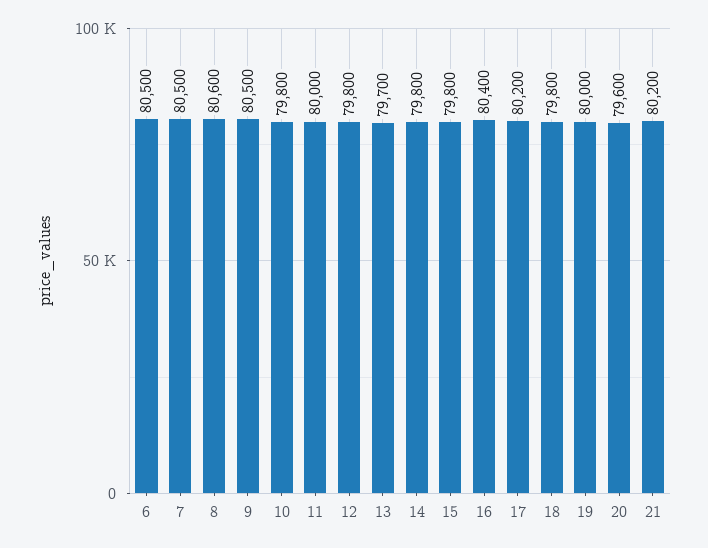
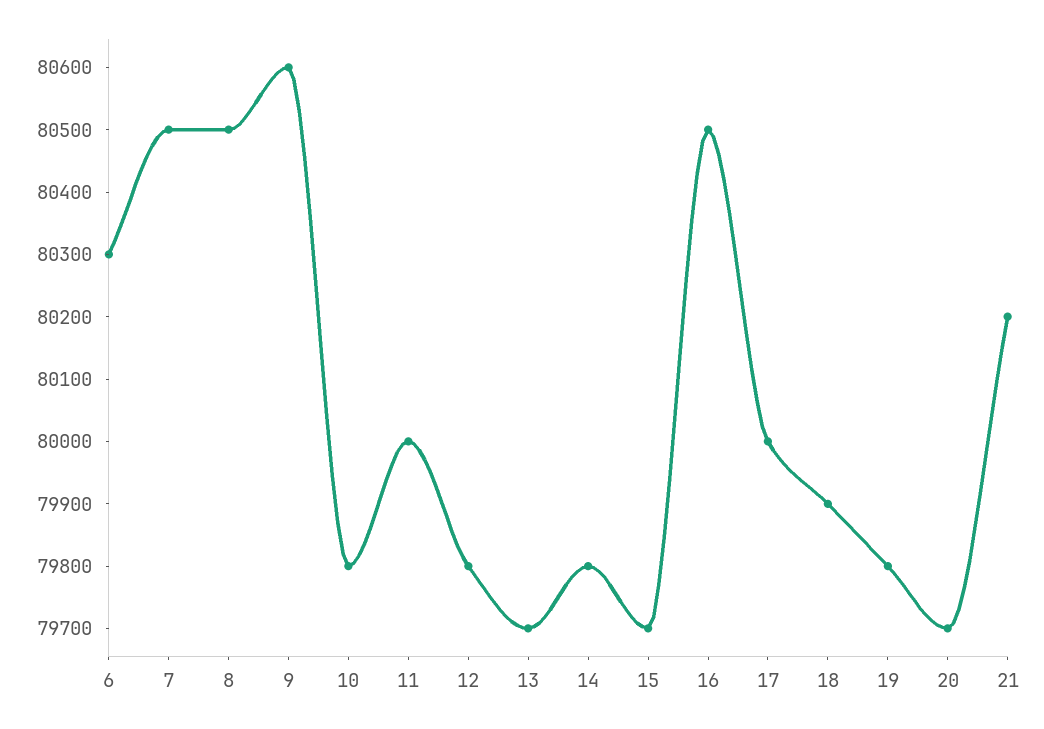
  {
-   "6": 80500,
+   "6": 80300,
    "7": 80500,
-   "8": 80600,
+   "8": 80500,
-   "9": 80500,
+   "9": 80600,
    "10": 79800,
    "11": 80000,
    "12": 79800,
    "13": 79700,
    "14": 79800,
-   "15": 79800,
+   "15": 79700,
-   "16": 80400,
+   "16": 80500,
-   "17": 80200,
+   "17": 80000,
-   "18": 79800,
+   "18": 79900,
-   "19": 80000,
+   "19": 79800,
-   "20": 79600,
+   "20": 79700,
    "21": 80200
  }

